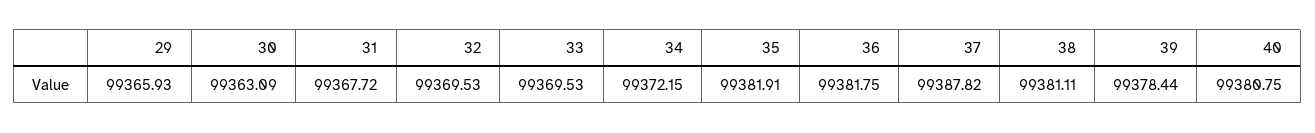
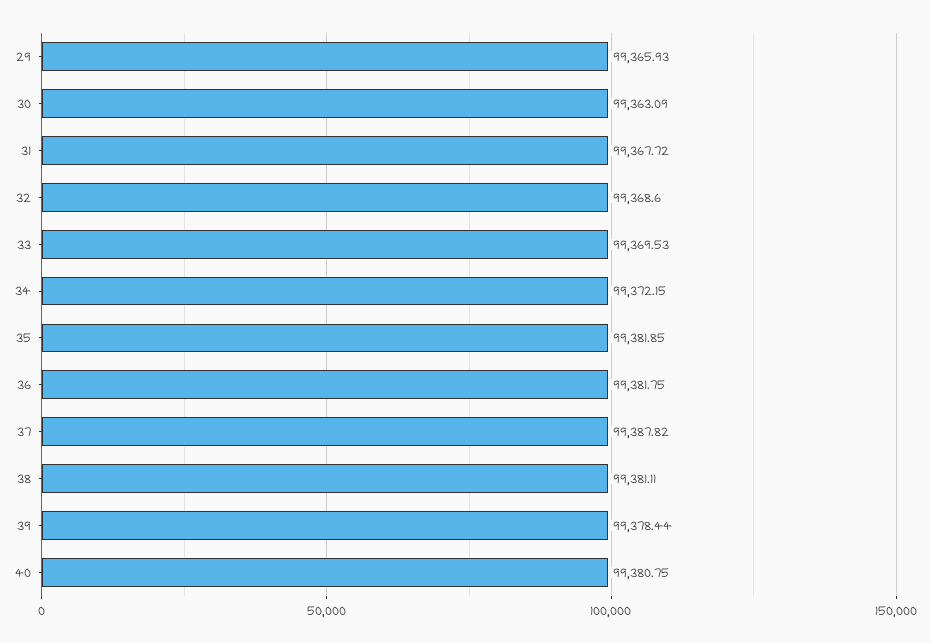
  {
    "29": 99365.93,
    "30": 99363.09,
    "31": 99367.72,
-   "32": 99369.53,
+   "32": 99368.6,
    "33": 99369.53,
    "34": 99372.15,
-   "35": 99381.91,
+   "35": 99381.85,
    "36": 99381.75,
    "37": 99387.82,
    "38": 99381.11,
    "39": 99378.44,
    "40": 99380.75
  }

